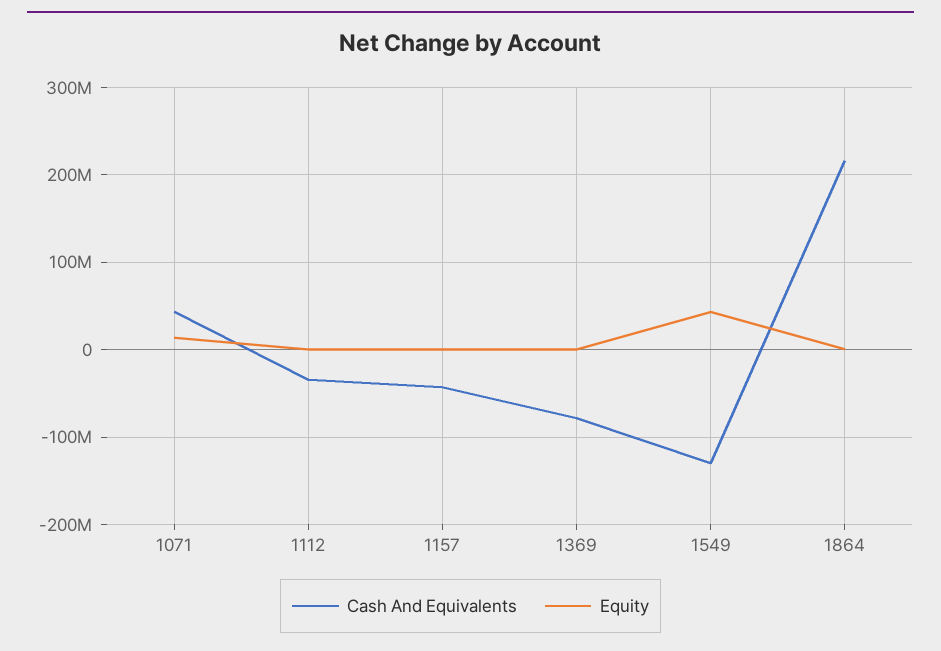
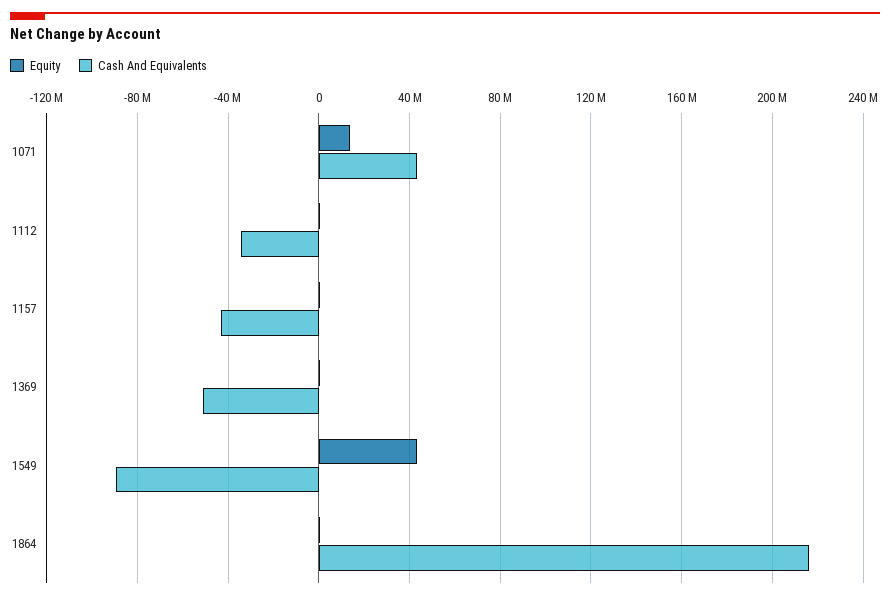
  {
    "Cash And Equivalents": {
      "1071": 45000000,
      "1112": -35000000,
      "1157": -45000000,
-     "1369": -80000000,
+     "1369": -50000000,
-     "1549": -130000000,
+     "1549": -90000000,
      "1864": 215000000
    },
    "Equity": {
      "1071": 15000000,
      "1112": 0,
      "1157": 0,
      "1369": 0,
      "1549": 45000000,
      "1864": 0
    }
  }

